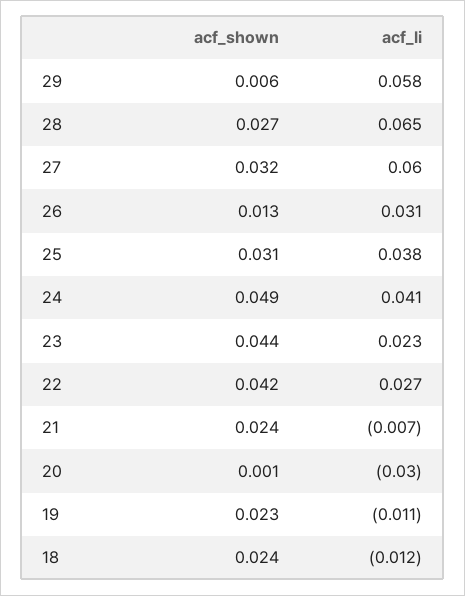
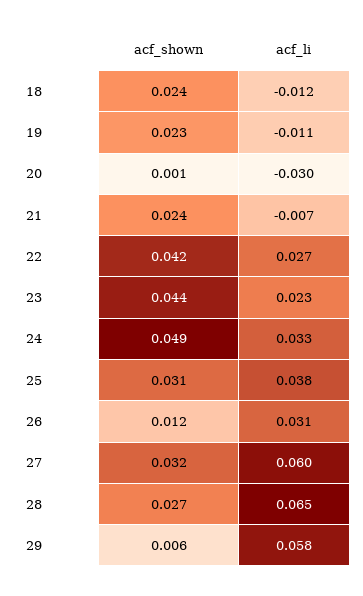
  {
    "acf_shown": {
      "29": 0.006,
      "28": 0.027,
      "27": 0.032,
-     "26": 0.013,
+     "26": 0.012,
      "25": 0.031,
      "24": 0.049,
      "23": 0.044,
      "22": 0.042,
      "21": 0.024,
      "20": 0.001,
      "19": 0.023,
      "18": 0.024
    },
    "acf_li": {
      "29": 0.058,
      "28": 0.065,
      "27": 0.06,
      "26": 0.031,
      "25": 0.038,
-     "24": 0.041,
+     "24": 0.033,
      "23": 0.023,
      "22": 0.027,
      "21": -0.007,
      "20": -0.03,
      "19": -0.011,
      "18": -0.012
    }
  }

